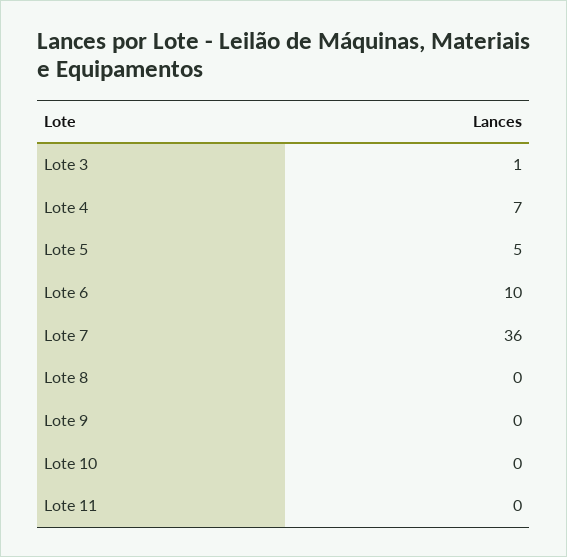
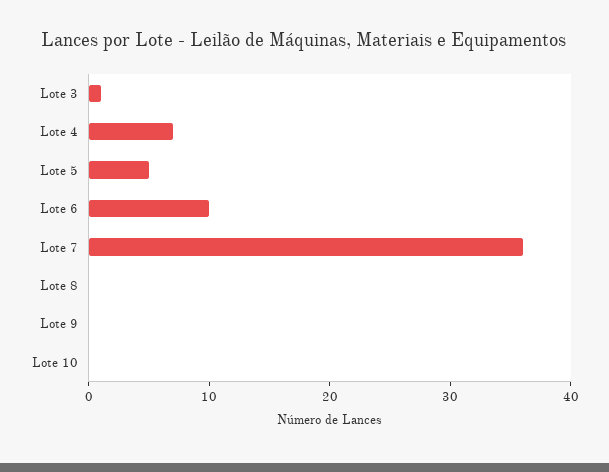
  {
    "Lote 3": 1,
    "Lote 4": 7,
    "Lote 5": 5,
    "Lote 6": 10,
    "Lote 7": 36,
    "Lote 8": 0,
    "Lote 9": 0,
-   "Lote 10": 0,
+   "Lote 10": 0
-   "Lote 11": 0
  }

